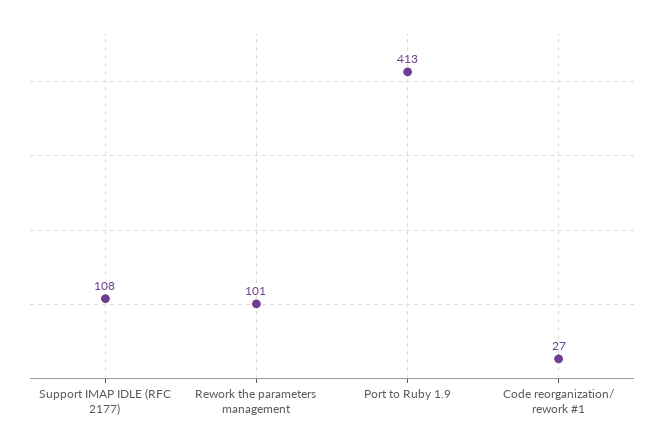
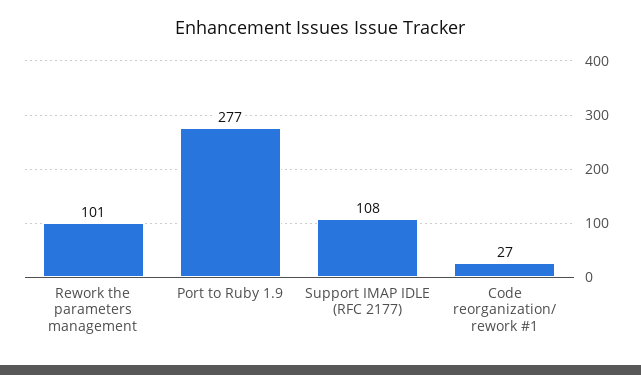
  {
    "Support IMAP IDLE (RFC 2177)": 108,
    "Rework the parameters management": 101,
-   "Port to Ruby 1.9": 413,
+   "Port to Ruby 1.9": 277,
    "Code reorganization/ rework #1": 27
  }

